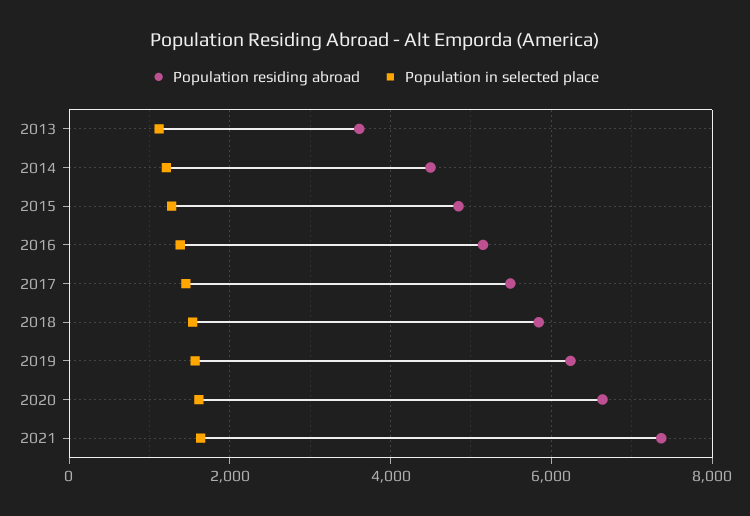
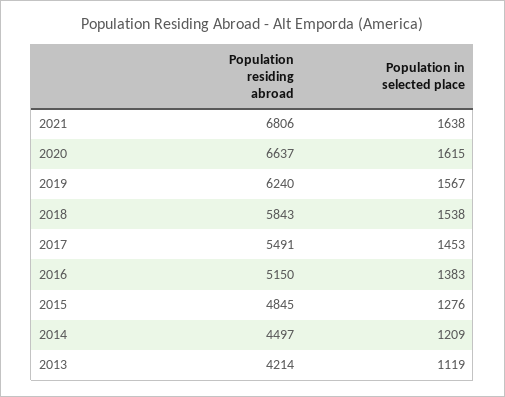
  {
    "Population residing abroad": {
-     "2013": 3600,
+     "2013": 4214,
      "2014": 4497,
      "2015": 4845,
      "2016": 5150,
      "2017": 5491,
      "2018": 5843,
      "2019": 6240,
      "2020": 6637,
-     "2021": 7400
+     "2021": 6806
    },
    "Population in selected place": {
      "2013": 1119,
      "2014": 1209,
      "2015": 1276,
      "2016": 1383,
      "2017": 1453,
      "2018": 1538,
      "2019": 1567,
      "2020": 1615,
      "2021": 1638
    }
  }

